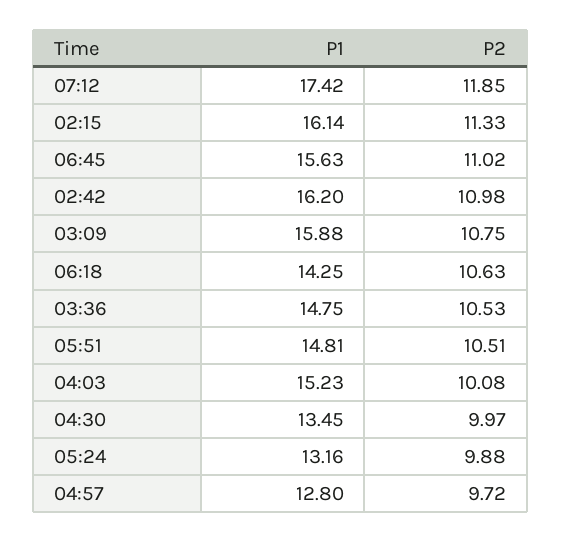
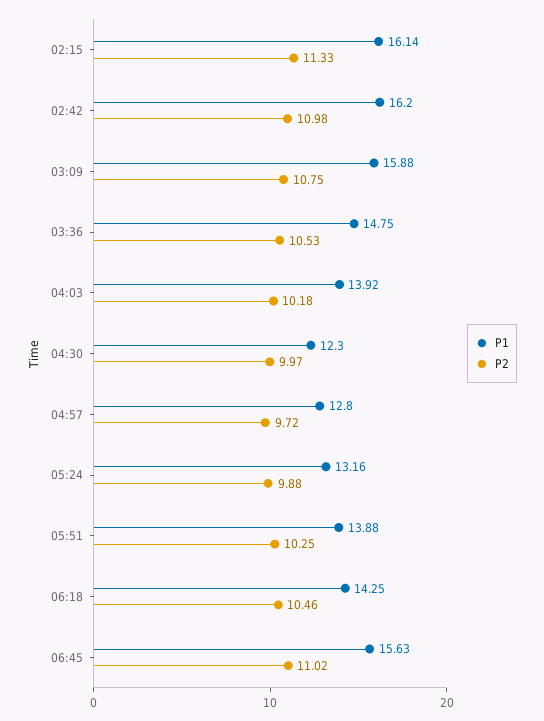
  {
    "P1": {
-     "07:12": 17.42,
      "02:15": 16.14,
      "06:45": 15.63,
      "02:42": 16.2,
      "03:09": 15.88,
      "06:18": 14.25,
      "03:36": 14.75,
-     "05:51": 14.81,
+     "05:51": 13.88,
-     "04:03": 15.23,
+     "04:03": 13.92,
-     "04:30": 13.45,
+     "04:30": 12.3,
      "05:24": 13.16,
      "04:57": 12.8
    },
    "P2": {
-     "07:12": 11.85,
      "02:15": 11.33,
      "06:45": 11.02,
      "02:42": 10.98,
      "03:09": 10.75,
-     "06:18": 10.63,
+     "06:18": 10.46,
      "03:36": 10.53,
-     "05:51": 10.51,
+     "05:51": 10.25,
-     "04:03": 10.08,
+     "04:03": 10.18,
      "04:30": 9.97,
      "05:24": 9.88,
      "04:57": 9.72
    }
  }

